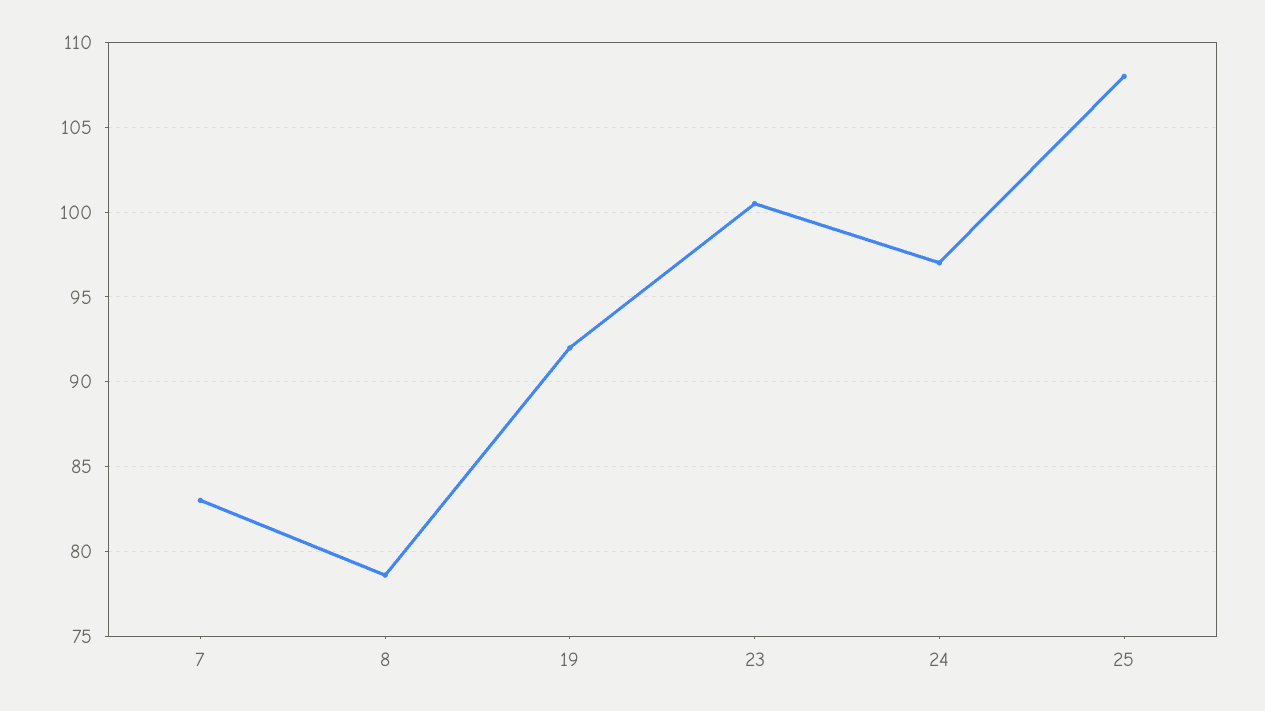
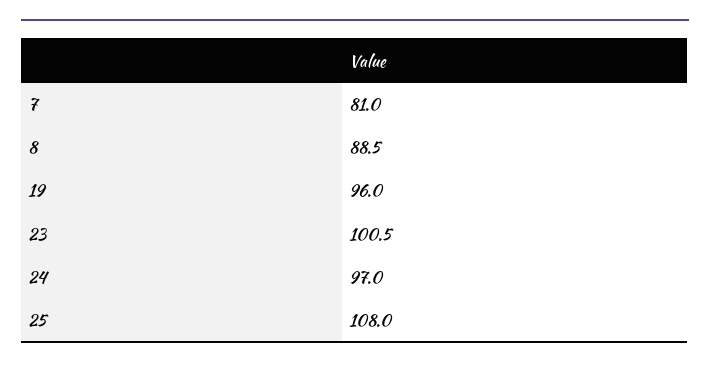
  {
-   "7": 83,
+   "7": 81,
-   "8": 78.5,
+   "8": 88.5,
-   "19": 92,
+   "19": 96,
    "23": 100.5,
    "24": 97,
    "25": 108
  }

